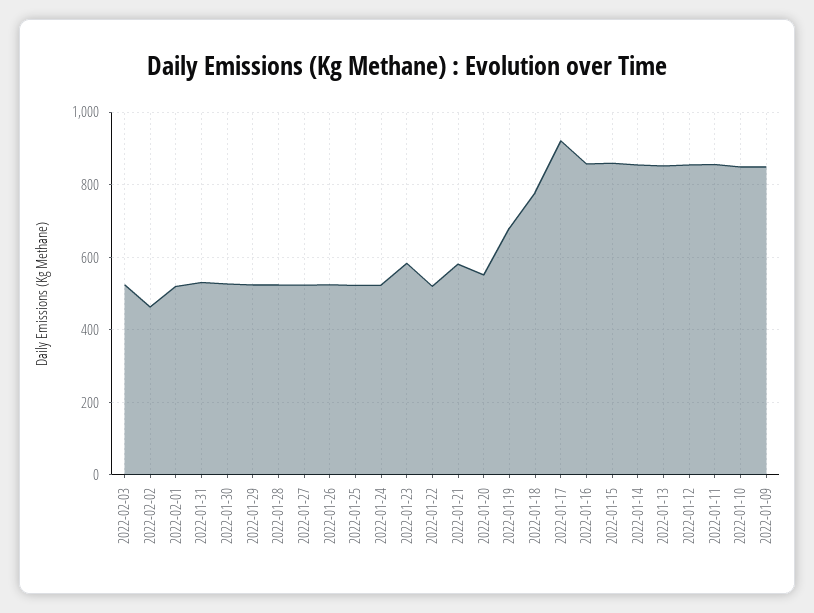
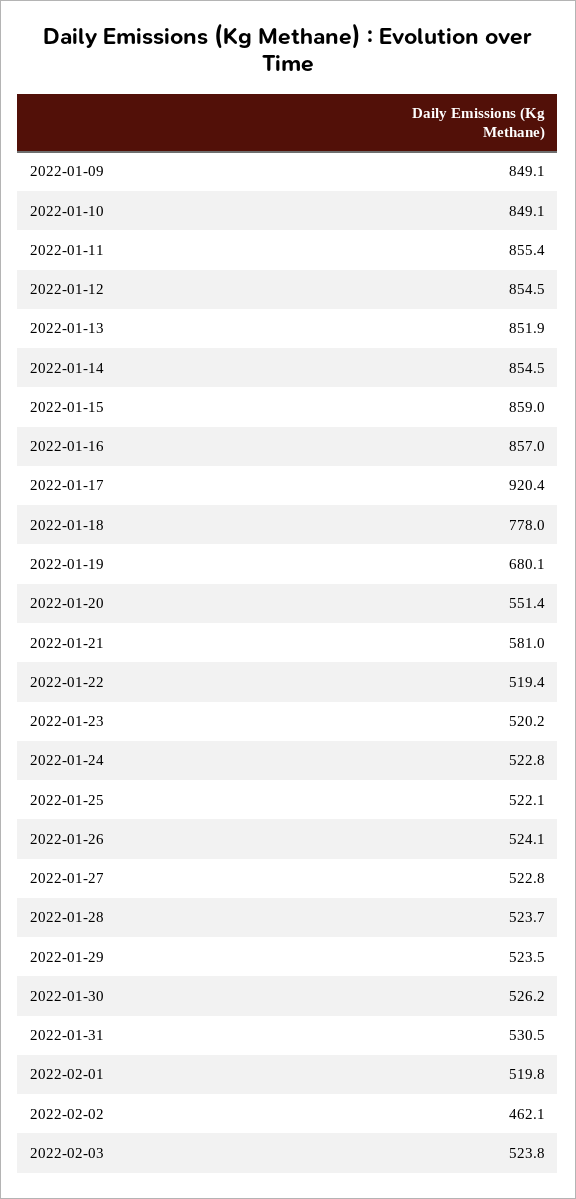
  {
    "2022-02-03": 523.8,
    "2022-02-02": 462.1,
    "2022-02-01": 519.8,
    "2022-01-31": 530.5,
    "2022-01-30": 526.2,
    "2022-01-29": 523.5,
    "2022-01-28": 523.7,
    "2022-01-27": 522.8,
    "2022-01-26": 524.1,
    "2022-01-25": 522.1,
    "2022-01-24": 522.8,
-   "2022-01-23": 580,
+   "2022-01-23": 520.2,
    "2022-01-22": 519.4,
    "2022-01-21": 581,
    "2022-01-20": 551.4,
    "2022-01-19": 680.1,
    "2022-01-18": 778,
    "2022-01-17": 920.4,
    "2022-01-16": 857,
    "2022-01-15": 859,
    "2022-01-14": 854.5,
    "2022-01-13": 851.9,
    "2022-01-12": 854.5,
    "2022-01-11": 855.4,
    "2022-01-10": 849.1,
    "2022-01-09": 849.1
  }

